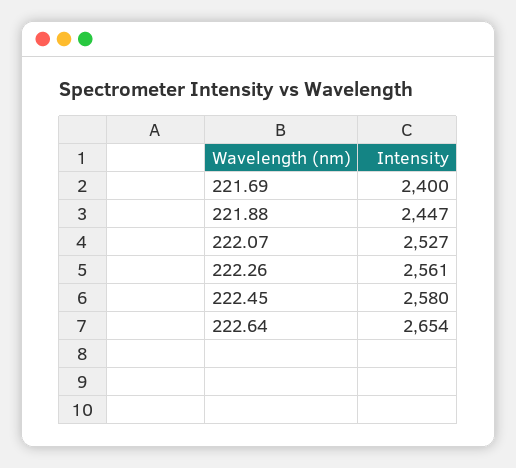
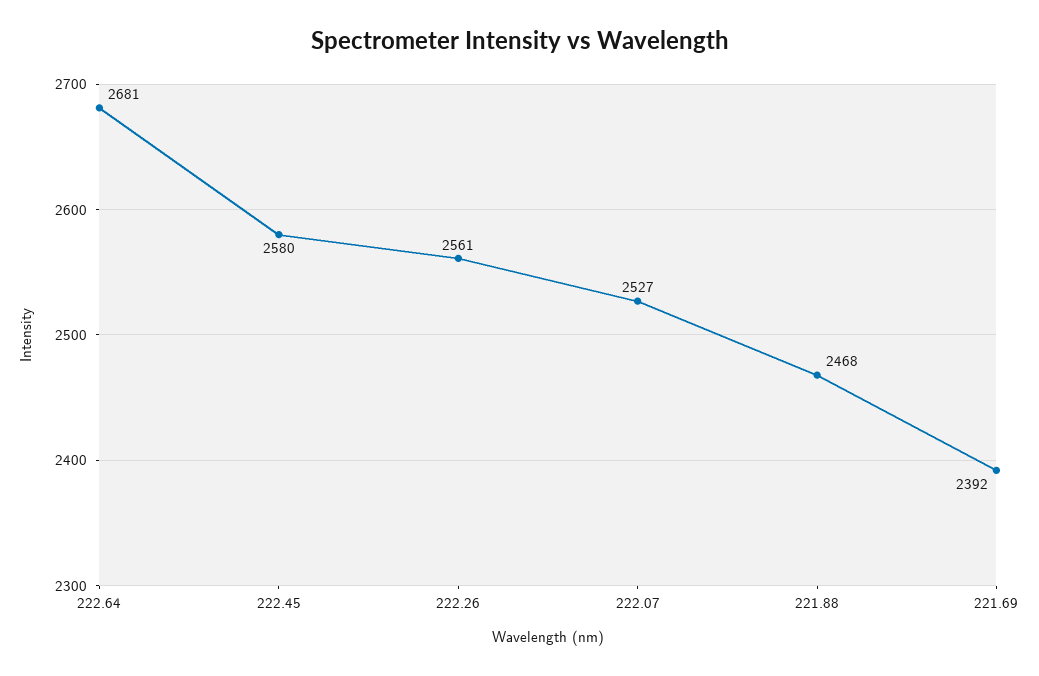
  {
-   "221.69": 2400,
+   "221.69": 2392,
-   "221.88": 2447,
+   "221.88": 2468,
    "222.07": 2527,
    "222.26": 2561,
    "222.45": 2580,
-   "222.64": 2654
+   "222.64": 2681
  }

